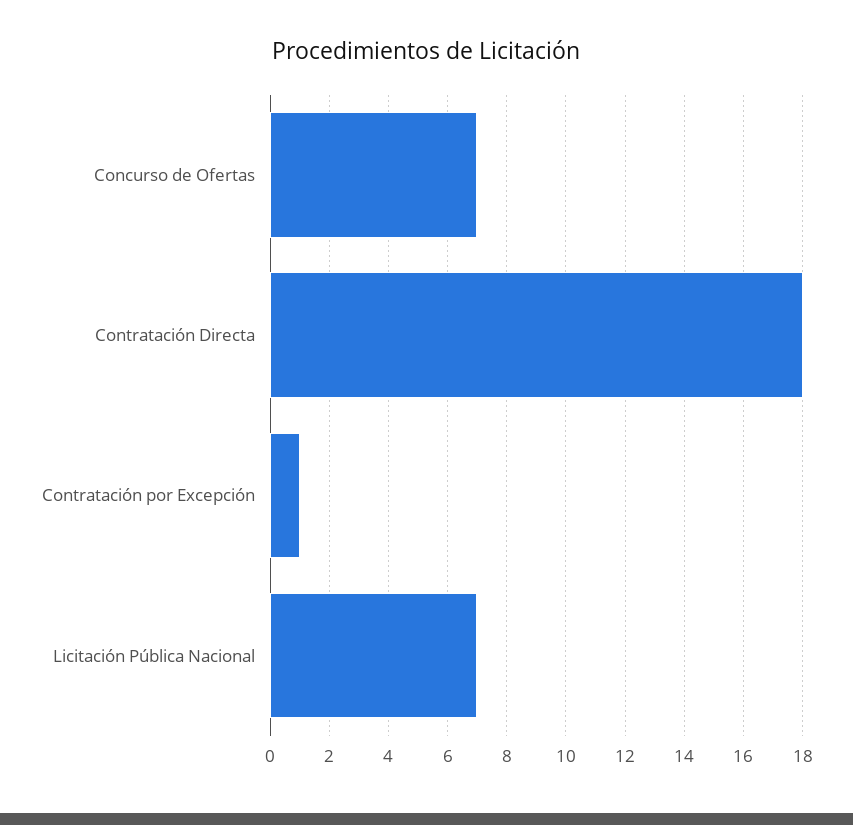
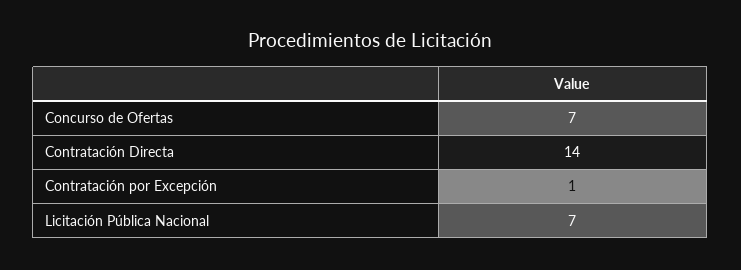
  {
    "Concurso de Ofertas": 7,
-   "Contratación Directa": 18,
+   "Contratación Directa": 14,
    "Contratación por Excepción": 1,
    "Licitación Pública Nacional": 7
  }

